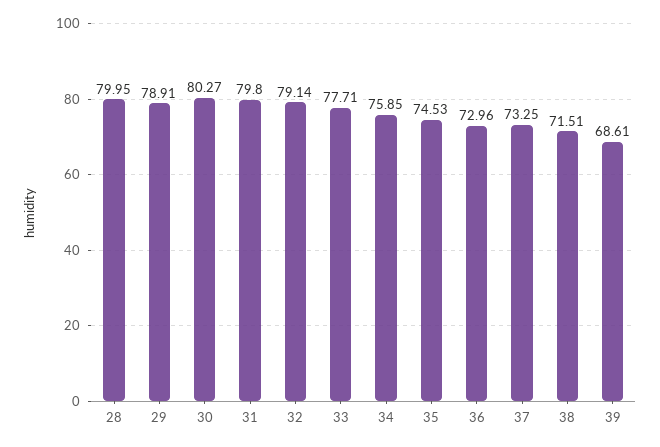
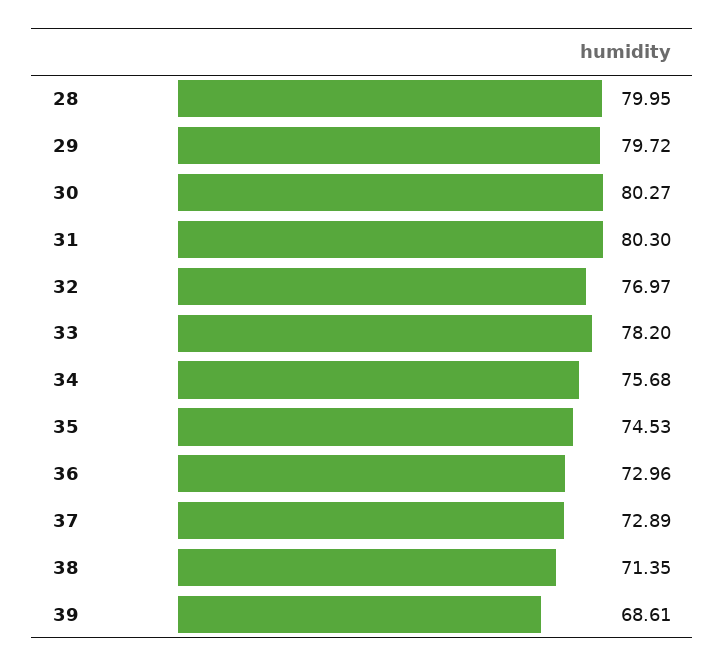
  {
    "28": 79.95,
-   "29": 78.91,
+   "29": 79.72,
    "30": 80.27,
-   "31": 79.8,
+   "31": 80.3,
-   "32": 79.14,
+   "32": 76.97,
-   "33": 77.71,
+   "33": 78.2,
-   "34": 75.85,
+   "34": 75.68,
    "35": 74.53,
    "36": 72.96,
-   "37": 73.25,
+   "37": 72.89,
-   "38": 71.51,
+   "38": 71.35,
    "39": 68.61
  }

